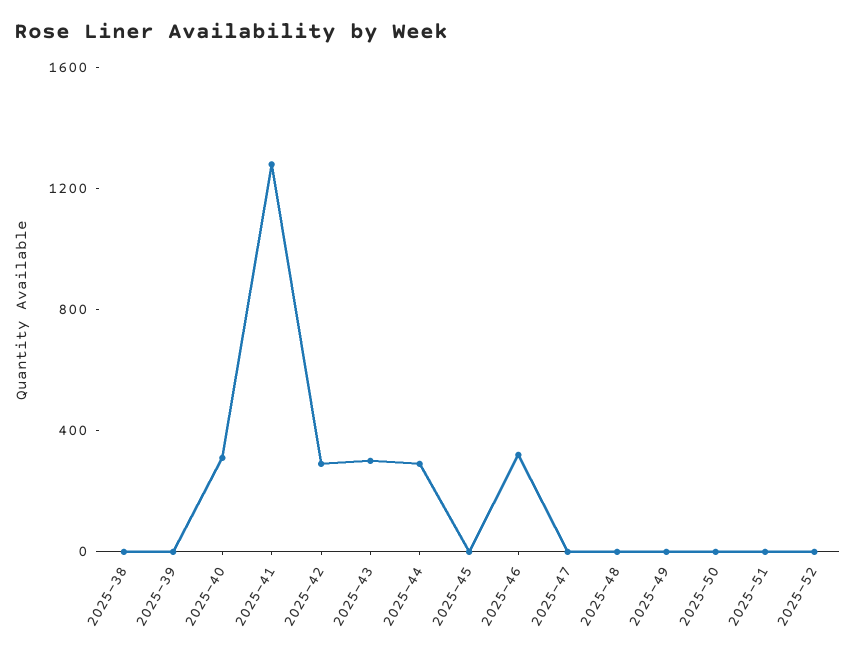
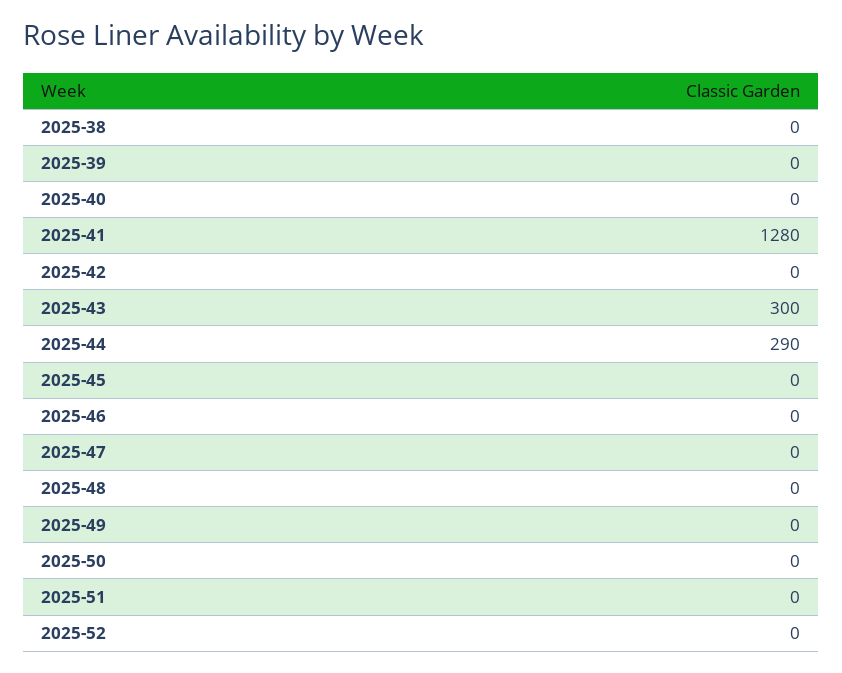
  {
    "2025-38": 0,
    "2025-39": 0,
-   "2025-40": 300,
+   "2025-40": 0,
    "2025-41": 1280,
-   "2025-42": 300,
+   "2025-42": 0,
    "2025-43": 300,
    "2025-44": 290,
    "2025-45": 0,
-   "2025-46": 300,
+   "2025-46": 0,
    "2025-47": 0,
    "2025-48": 0,
    "2025-49": 0,
    "2025-50": 0,
    "2025-51": 0,
    "2025-52": 0
  }

